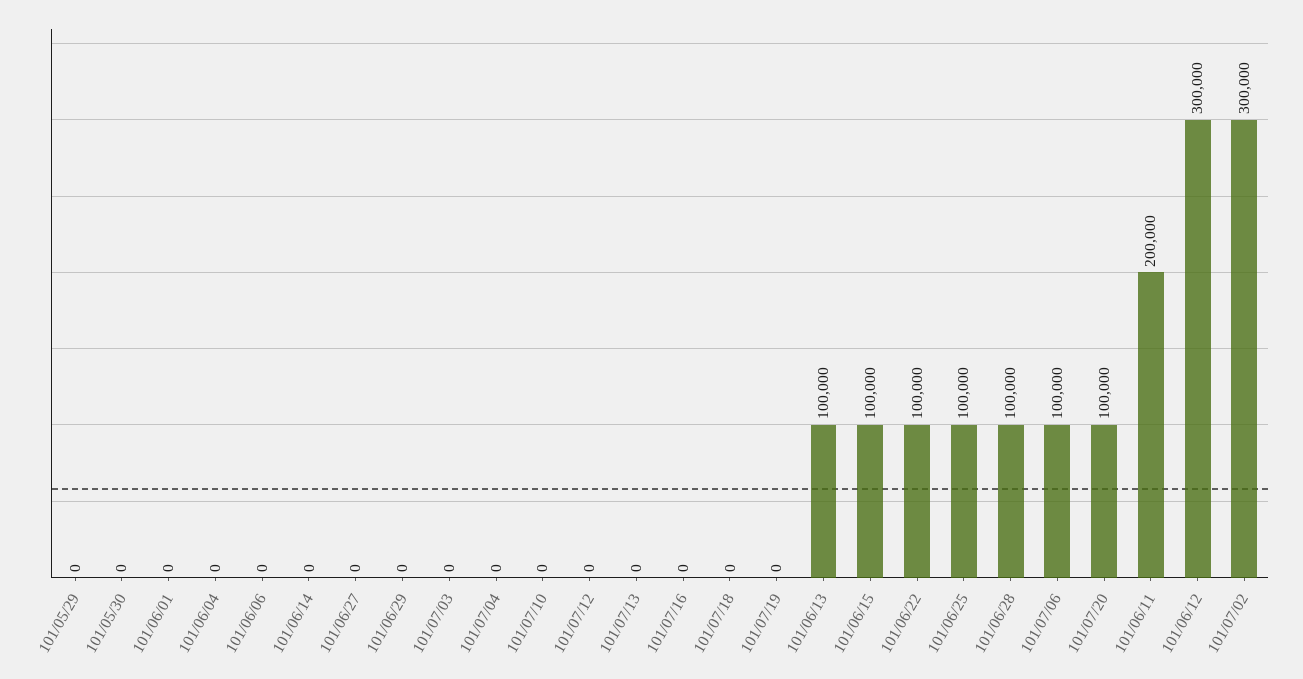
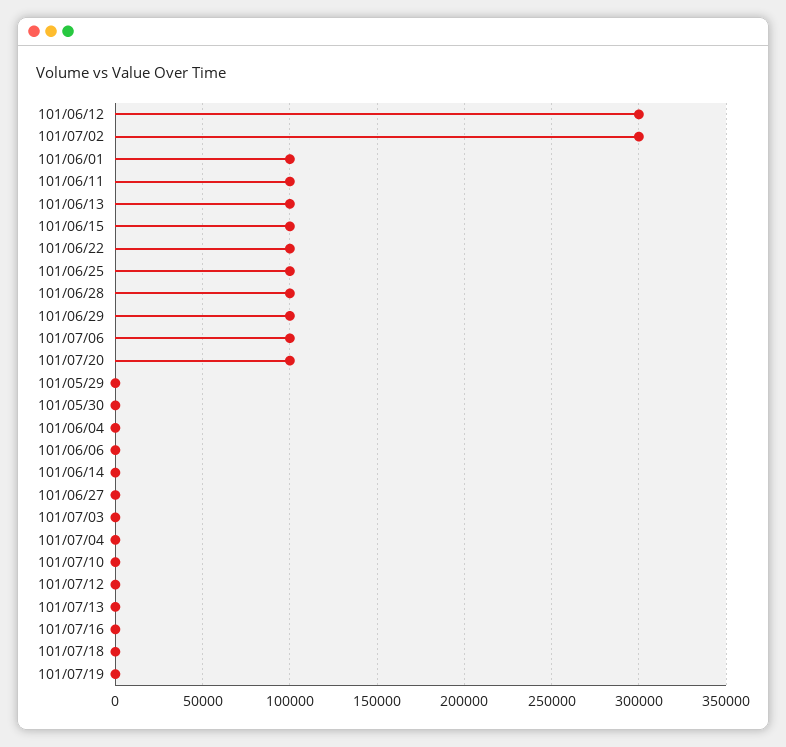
  {
    "101/05/29": 0,
    "101/05/30": 0,
-   "101/06/01": 0,
+   "101/06/01": 100000,
    "101/06/04": 0,
    "101/06/06": 0,
    "101/06/14": 0,
    "101/06/27": 0,
-   "101/06/29": 0,
+   "101/06/29": 100000,
    "101/07/03": 0,
    "101/07/04": 0,
    "101/07/10": 0,
    "101/07/12": 0,
    "101/07/13": 0,
    "101/07/16": 0,
    "101/07/18": 0,
    "101/07/19": 0,
    "101/06/13": 100000,
    "101/06/15": 100000,
    "101/06/22": 100000,
    "101/06/25": 100000,
    "101/06/28": 100000,
    "101/07/06": 100000,
    "101/07/20": 100000,
-   "101/06/11": 200000,
+   "101/06/11": 100000,
    "101/06/12": 300000,
    "101/07/02": 300000
  }

